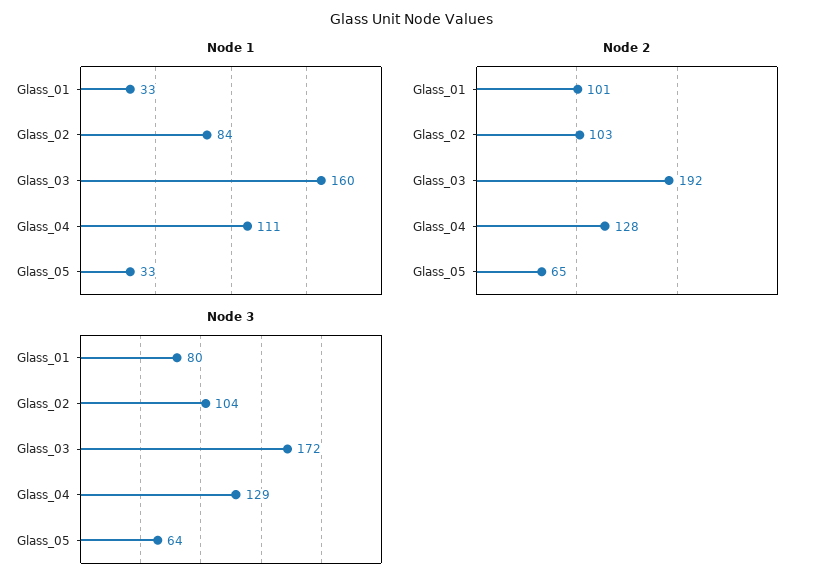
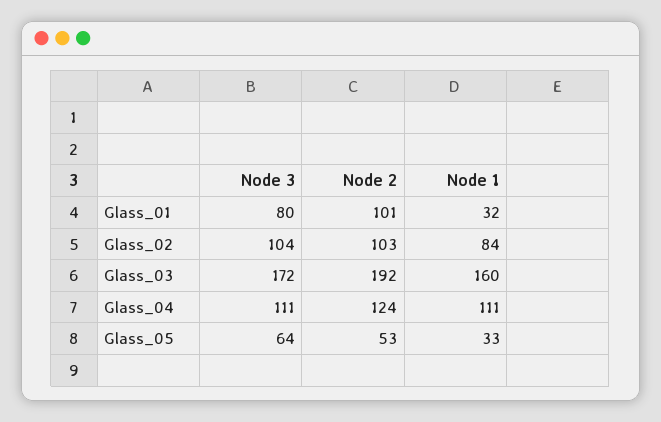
  {
    "Node 1": {
-     "Glass_01": 33,
+     "Glass_01": 32,
      "Glass_02": 84,
      "Glass_03": 160,
      "Glass_04": 111,
      "Glass_05": 33
    },
    "Node 2": {
      "Glass_01": 101,
      "Glass_02": 103,
      "Glass_03": 192,
-     "Glass_04": 128,
+     "Glass_04": 124,
-     "Glass_05": 65
+     "Glass_05": 53
    },
    "Node 3": {
      "Glass_01": 80,
      "Glass_02": 104,
      "Glass_03": 172,
-     "Glass_04": 129,
+     "Glass_04": 111,
      "Glass_05": 64
    }
  }

